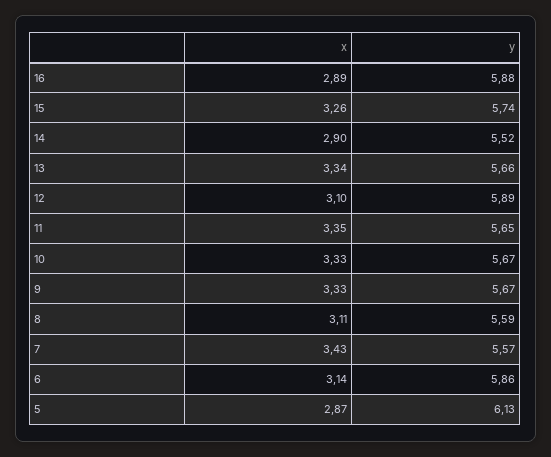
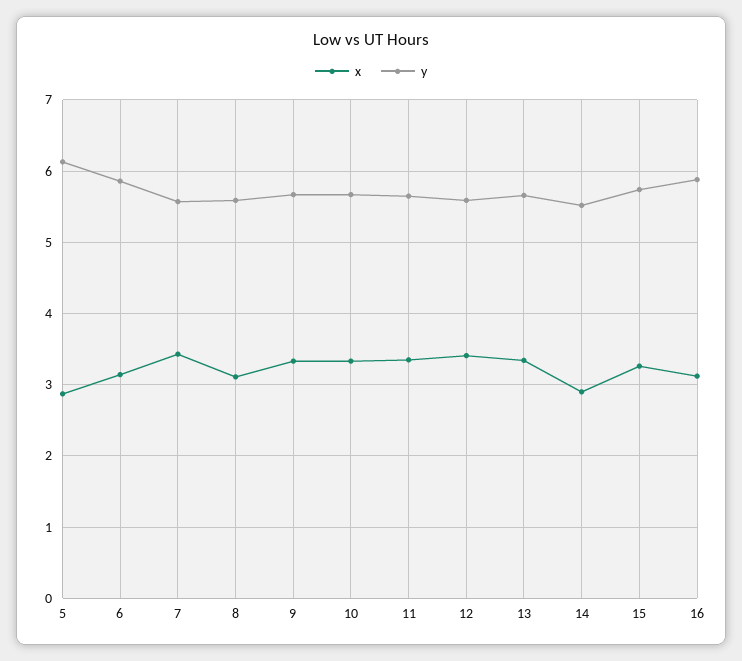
  {
    "x": {
-     "16": 2.89,
+     "16": 3.1,
      "15": 3.26,
      "14": 2.9,
      "13": 3.34,
-     "12": 3.1,
+     "12": 3.4,
      "11": 3.35,
      "10": 3.33,
      "9": 3.33,
      "8": 3.11,
      "7": 3.43,
      "6": 3.14,
      "5": 2.87
    },
    "y": {
      "16": 5.88,
      "15": 5.74,
      "14": 5.52,
      "13": 5.66,
-     "12": 5.89,
+     "12": 5.6,
      "11": 5.65,
      "10": 5.67,
      "9": 5.67,
      "8": 5.59,
      "7": 5.57,
      "6": 5.86,
      "5": 6.13
    }
  }

